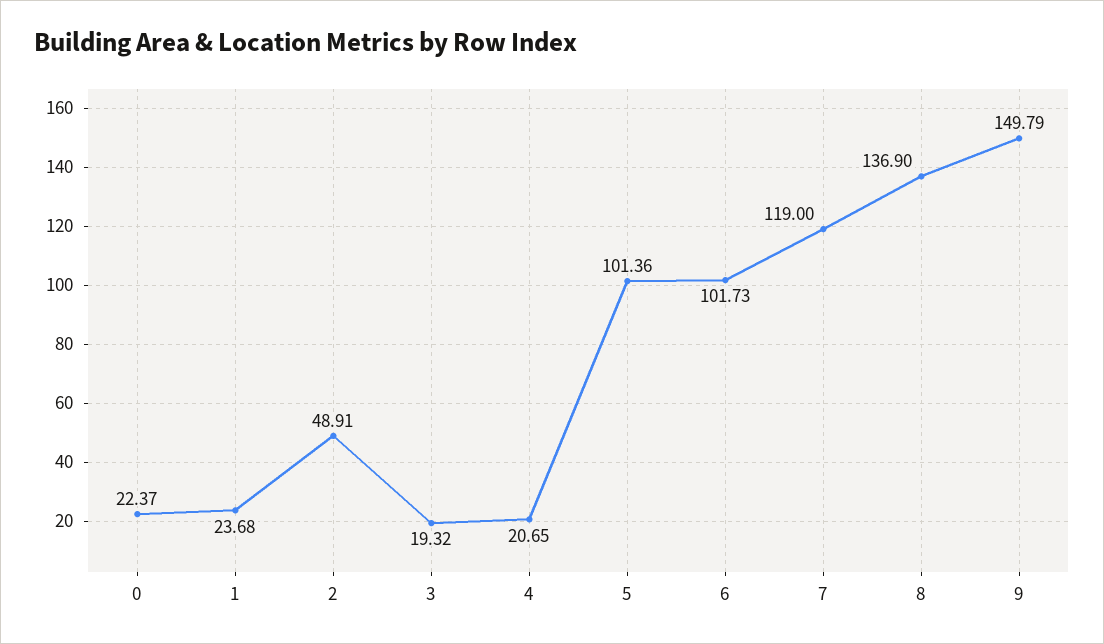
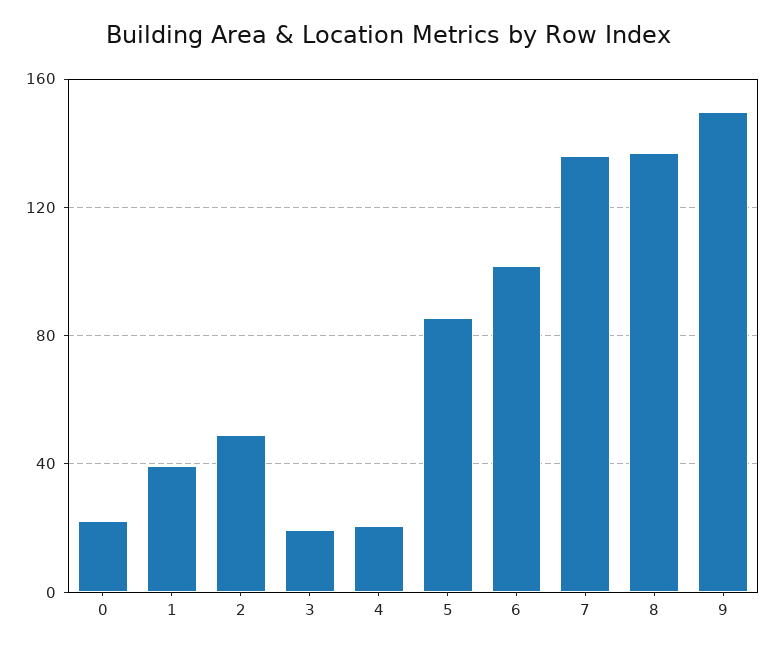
  {
    "0": 22.37,
-   "1": 23.68,
+   "1": 40,
    "2": 48.91,
    "3": 19.32,
    "4": 20.65,
-   "5": 101.36,
+   "5": 85,
    "6": 101.73,
-   "7": 119,
+   "7": 135,
    "8": 136.9,
    "9": 149.79
  }

